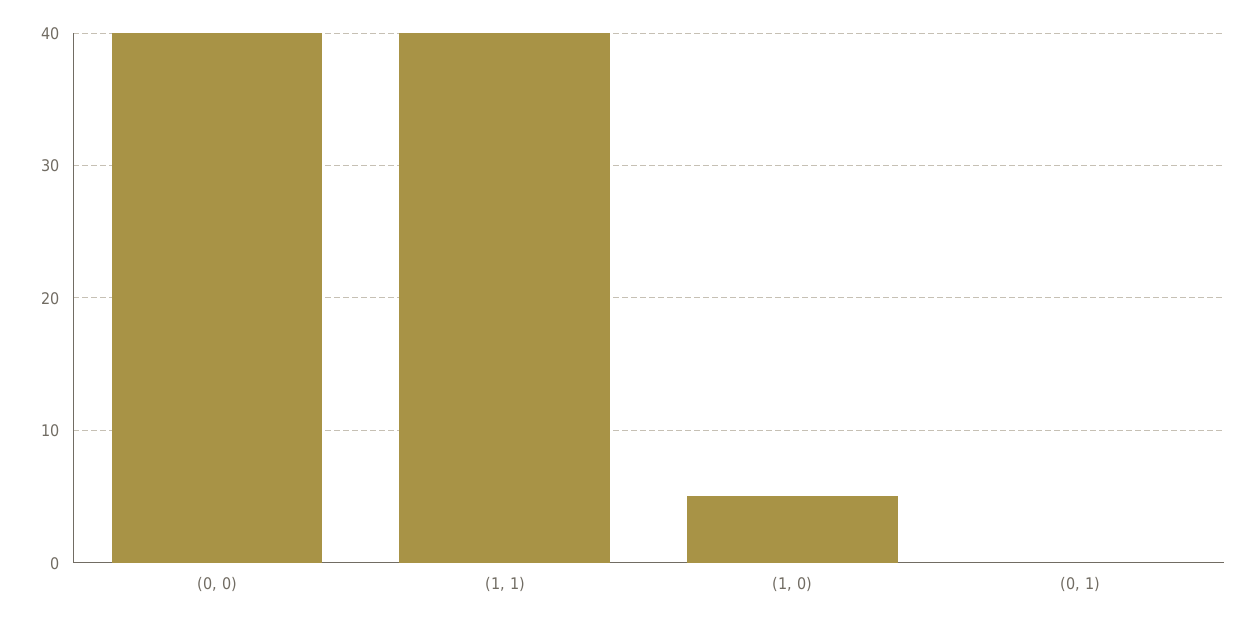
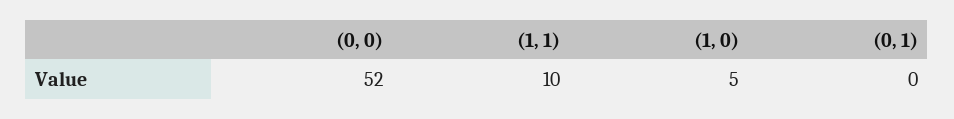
  {
-   "(0, 0)": 40,
+   "(0, 0)": 52,
-   "(1, 1)": 40,
+   "(1, 1)": 10,
    "(1, 0)": 5,
    "(0, 1)": 0
  }

